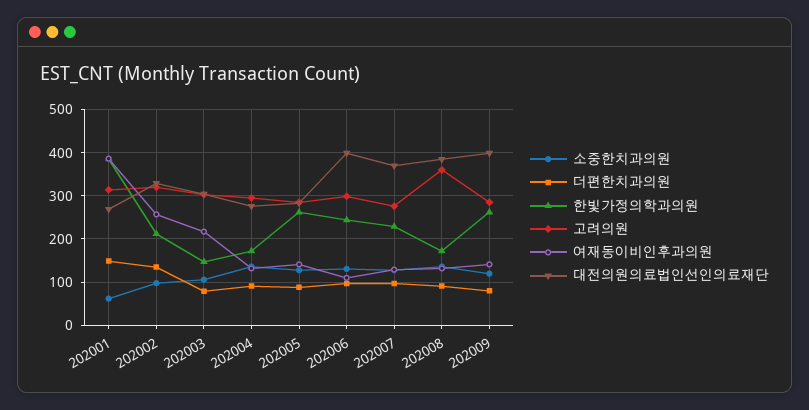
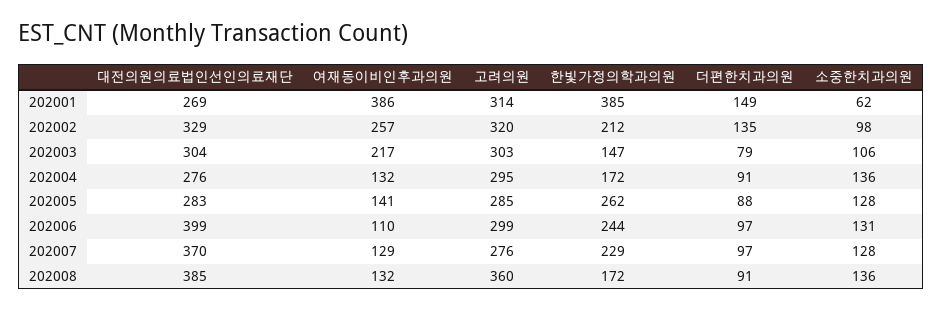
  {
    "소중한치과의원": {
      "202001": 62,
      "202002": 98,
      "202003": 106,
      "202004": 136,
      "202005": 128,
      "202006": 131,
      "202007": 128,
-     "202008": 136,
+     "202008": 136
-     "202009": 120
    },
    "더편한치과의원": {
      "202001": 149,
      "202002": 135,
      "202003": 79,
      "202004": 91,
      "202005": 88,
      "202006": 97,
      "202007": 97,
-     "202008": 91,
+     "202008": 91
-     "202009": 80
    },
    "한빛가정의학과의원": {
      "202001": 385,
      "202002": 212,
      "202003": 147,
      "202004": 172,
      "202005": 262,
      "202006": 244,
      "202007": 229,
-     "202008": 172,
+     "202008": 172
-     "202009": 260
    },
    "고려의원": {
      "202001": 314,
      "202002": 320,
      "202003": 303,
      "202004": 295,
      "202005": 285,
      "202006": 299,
      "202007": 276,
-     "202008": 360,
+     "202008": 360
-     "202009": 280
    },
    "여재동이비인후과의원": {
      "202001": 386,
      "202002": 257,
      "202003": 217,
      "202004": 132,
      "202005": 141,
      "202006": 110,
      "202007": 129,
-     "202008": 132,
+     "202008": 132
-     "202009": 140
    },
    "대전의원의료법인선인의료재단": {
      "202001": 269,
      "202002": 329,
      "202003": 304,
      "202004": 276,
      "202005": 283,
      "202006": 399,
      "202007": 370,
-     "202008": 385,
+     "202008": 385
-     "202009": 400
    }
  }

